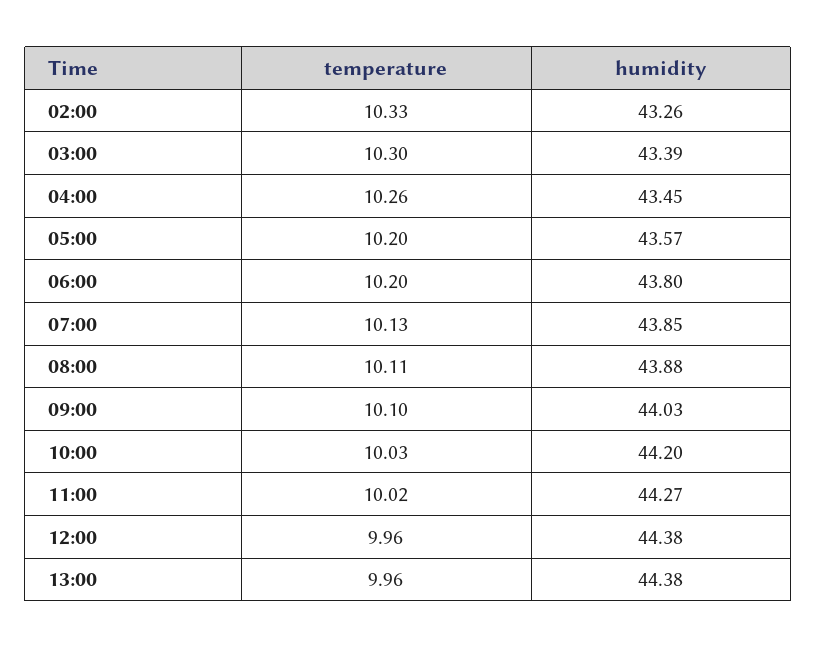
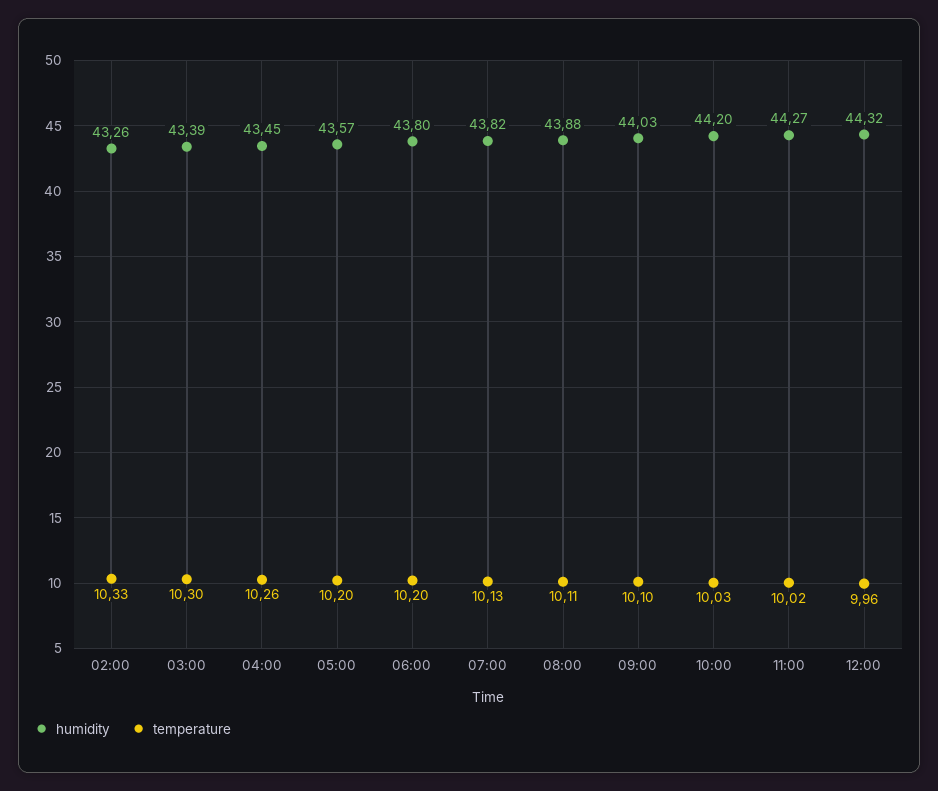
  {
    "temperature": {
      "02:00": 10.33,
      "03:00": 10.3,
      "04:00": 10.26,
      "05:00": 10.2,
      "06:00": 10.2,
      "07:00": 10.13,
      "08:00": 10.11,
      "09:00": 10.1,
      "10:00": 10.03,
      "11:00": 10.02,
-     "12:00": 9.96,
+     "12:00": 9.96
-     "13:00": 9.96
    },
    "humidity": {
      "02:00": 43.26,
      "03:00": 43.39,
      "04:00": 43.45,
      "05:00": 43.57,
      "06:00": 43.8,
-     "07:00": 43.85,
+     "07:00": 43.82,
      "08:00": 43.88,
      "09:00": 44.03,
      "10:00": 44.2,
      "11:00": 44.27,
-     "12:00": 44.38,
+     "12:00": 44.32
-     "13:00": 44.38
    }
  }

